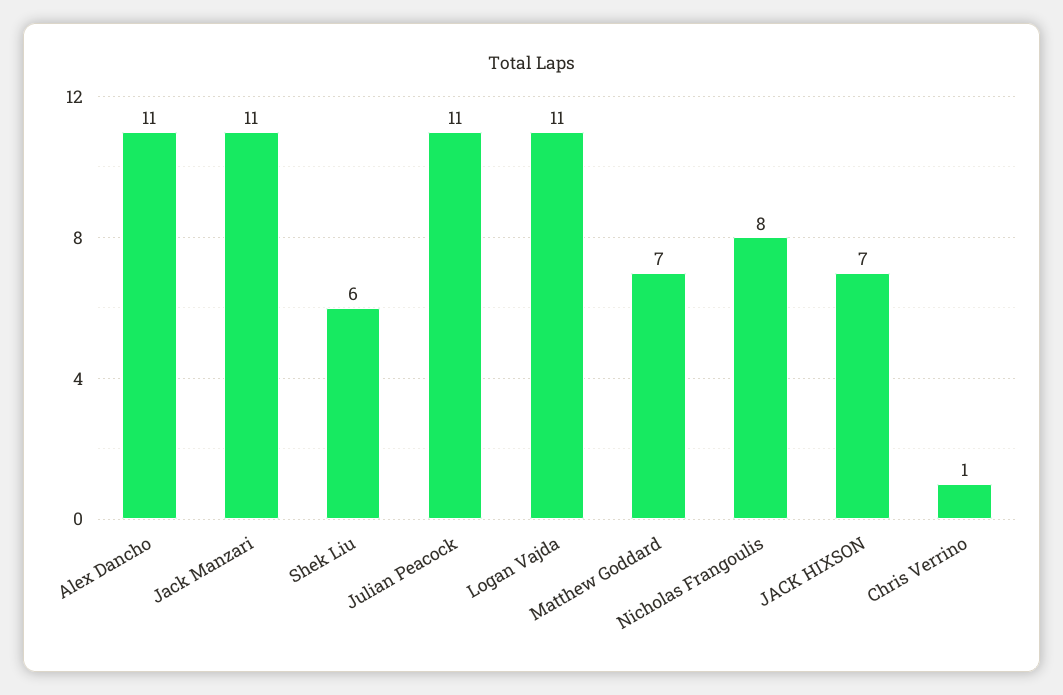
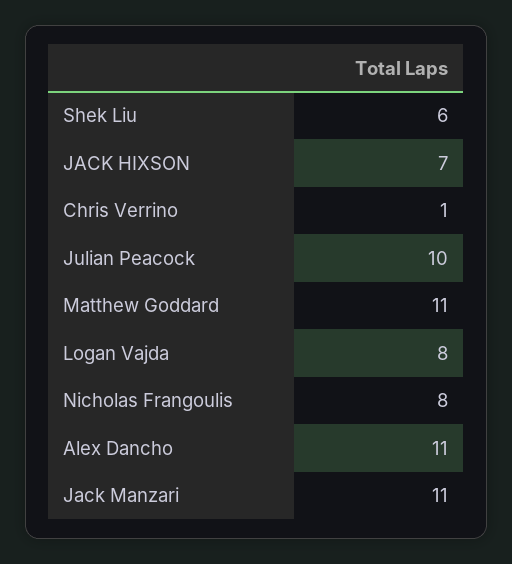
  {
    "Alex Dancho": 11,
    "Jack Manzari": 11,
    "Shek Liu": 6,
-   "Julian Peacock": 11,
+   "Julian Peacock": 10,
-   "Logan Vajda": 11,
+   "Logan Vajda": 8,
-   "Matthew Goddard": 7,
+   "Matthew Goddard": 11,
    "Nicholas Frangoulis": 8,
    "JACK HIXSON": 7,
    "Chris Verrino": 1
  }

